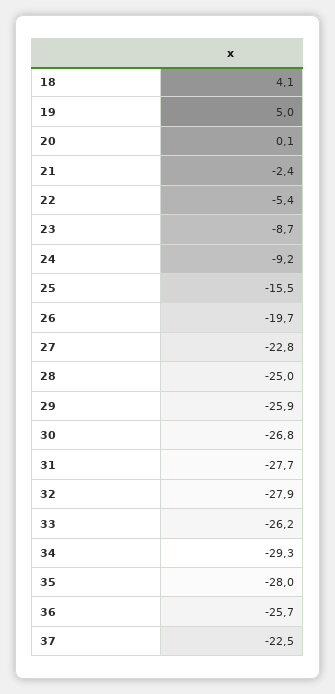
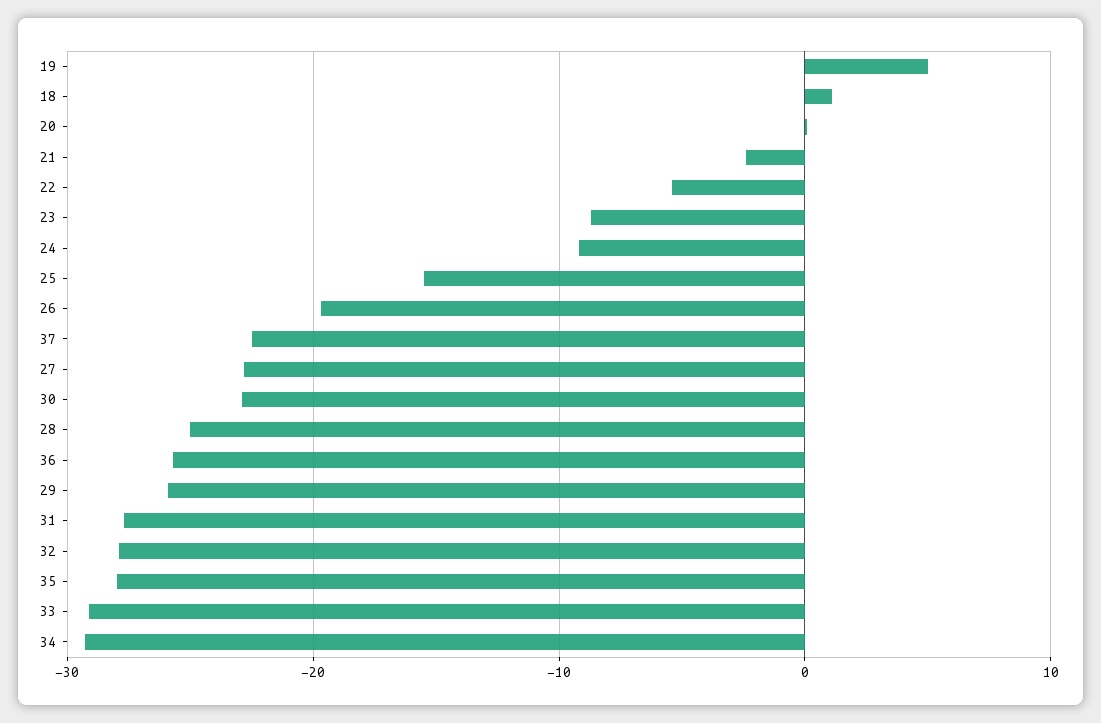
  {
-   "18": 4.1,
+   "18": 1,
    "19": 5,
    "20": 0.1,
    "21": -2.4,
    "22": -5.4,
    "23": -8.7,
    "24": -9.2,
    "25": -15.5,
    "26": -19.7,
    "27": -22.8,
    "28": -25,
    "29": -25.9,
-   "30": -26.8,
+   "30": -23,
    "31": -27.7,
    "32": -27.9,
-   "33": -26.2,
+   "33": -29,
    "34": -29.3,
    "35": -28,
    "36": -25.7,
    "37": -22.5
  }

